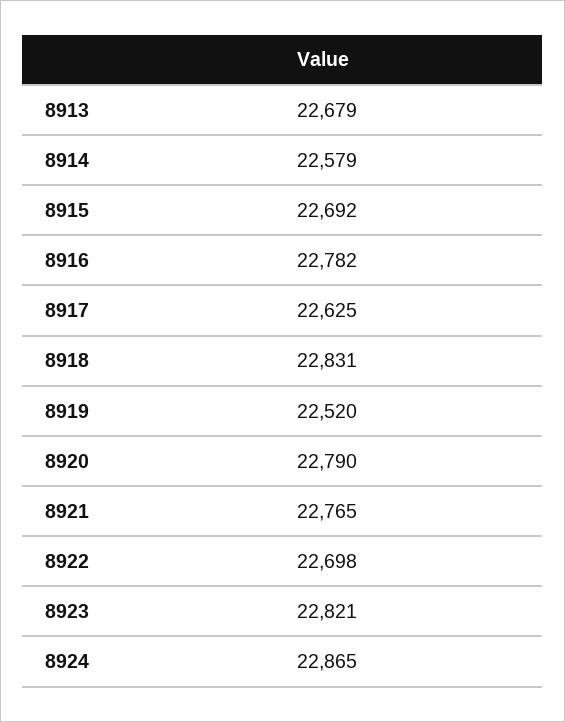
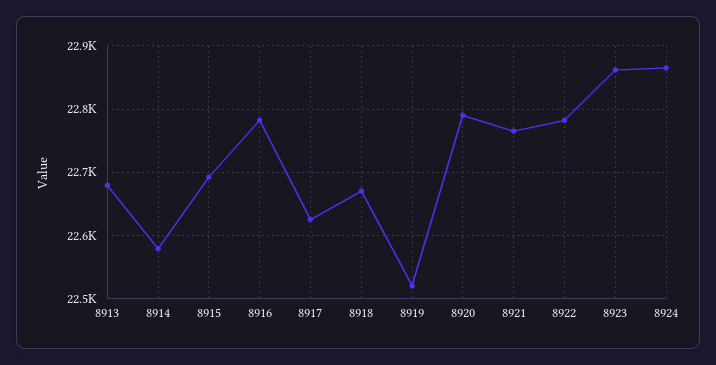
  {
    "8913": 22679,
    "8914": 22579,
    "8915": 22692,
    "8916": 22782,
    "8917": 22625,
-   "8918": 22831,
+   "8918": 22670,
    "8919": 22520,
    "8920": 22790,
    "8921": 22765,
-   "8922": 22698,
+   "8922": 22780,
-   "8923": 22821,
+   "8923": 22860,
    "8924": 22865
  }

